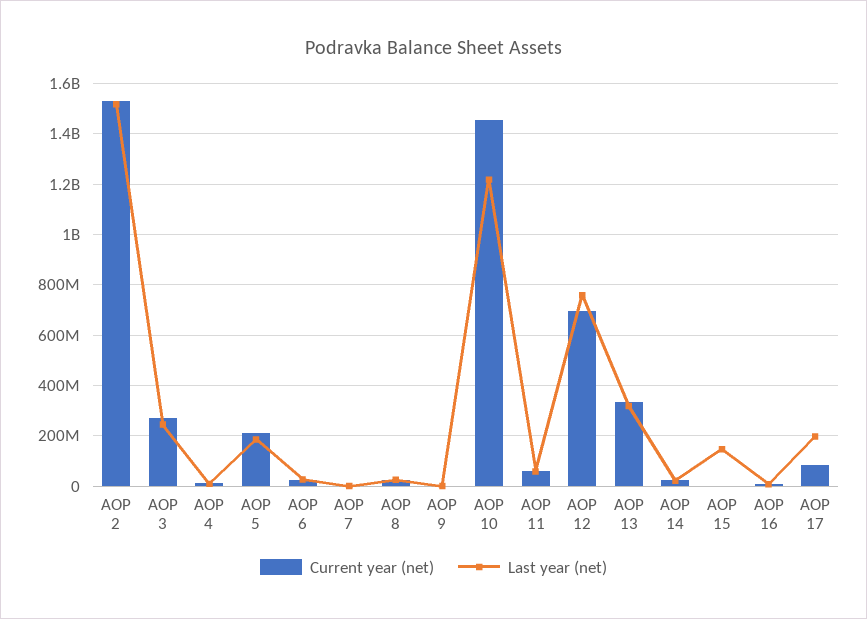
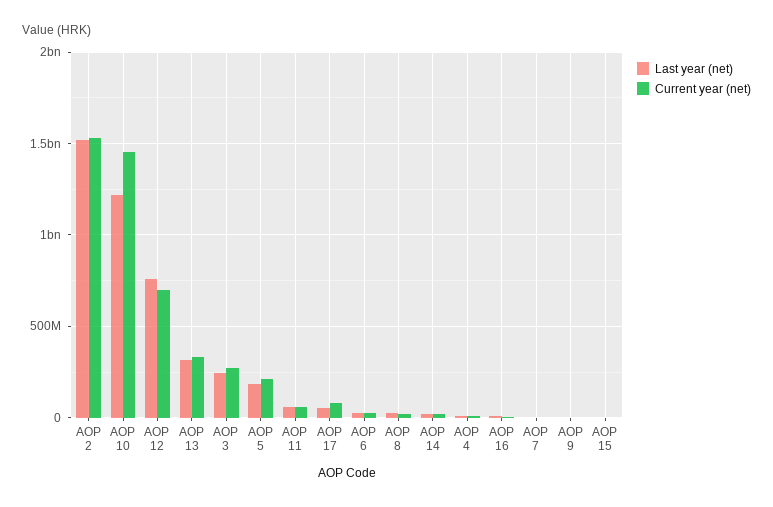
  {
    "Current year (net)": {
      "AOP 2": 1525000000,
      "AOP 3": 275000000,
      "AOP 4": 0,
      "AOP 5": 200000000,
      "AOP 6": 25000000,
      "AOP 7": 0,
      "AOP 8": 25000000,
      "AOP 9": 0,
      "AOP 10": 1450000000,
      "AOP 11": 50000000,
      "AOP 12": 700000000,
      "AOP 13": 325000000,
      "AOP 14": 25000000,
      "AOP 15": 0,
      "AOP 16": 0,
      "AOP 17": 75000000
    },
    "Last year (net)": {
      "AOP 2": 1525000000,
      "AOP 3": 250000000,
      "AOP 4": 0,
      "AOP 5": 175000000,
      "AOP 6": 25000000,
      "AOP 7": 0,
      "AOP 8": 25000000,
      "AOP 9": 0,
      "AOP 10": 1225000000,
      "AOP 11": 50000000,
      "AOP 12": 750000000,
      "AOP 13": 325000000,
      "AOP 14": 25000000,
-     "AOP 15": 150000000,
+     "AOP 15": 0,
      "AOP 16": 0,
-     "AOP 17": 200000000
+     "AOP 17": 50000000
    }
  }

